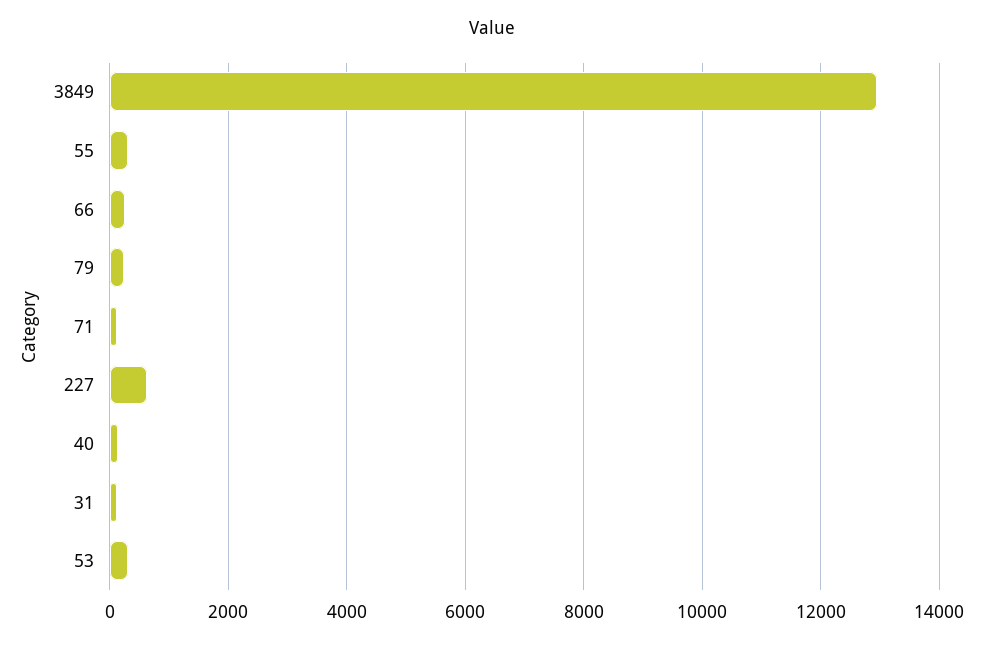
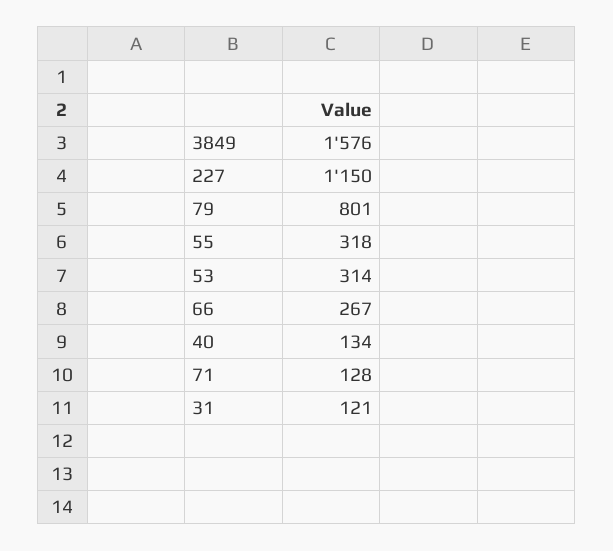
  {
-   "3849": 13000,
+   "3849": 1576,
    "55": 318,
    "66": 267,
-   "79": 200,
+   "79": 801,
    "71": 128,
-   "227": 600,
+   "227": 1150,
    "40": 134,
    "31": 121,
    "53": 314
  }

